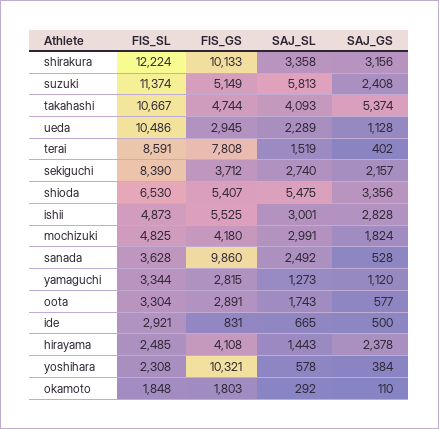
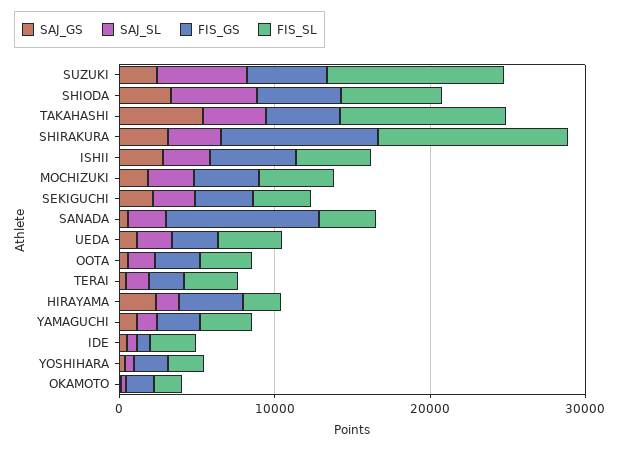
  {
    "FIS_SL": {
      "shirakura": 12224,
      "suzuki": 11374,
      "takahashi": 10667,
-     "ueda": 10486,
+     "ueda": 4000,
-     "terai": 8591,
+     "terai": 4000,
-     "sekiguchi": 8390,
+     "sekiguchi": 4000,
      "shioda": 6530,
      "ishii": 4873,
      "mochizuki": 4825,
      "sanada": 3628,
      "yamaguchi": 3344,
      "oota": 3304,
      "ide": 2921,
      "hirayama": 2485,
      "yoshihara": 2308,
      "okamoto": 1848
    },
    "FIS_GS": {
      "shirakura": 10133,
      "suzuki": 5149,
      "takahashi": 4744,
      "ueda": 2945,
-     "terai": 7808,
+     "terai": 2000,
      "sekiguchi": 3712,
      "shioda": 5407,
      "ishii": 5525,
      "mochizuki": 4180,
      "sanada": 9860,
      "yamaguchi": 2815,
      "oota": 2891,
      "ide": 831,
      "hirayama": 4108,
-     "yoshihara": 10321,
+     "yoshihara": 2000,
      "okamoto": 1803
    },
    "SAJ_SL": {
      "shirakura": 3358,
      "suzuki": 5813,
      "takahashi": 4093,
      "ueda": 2289,
      "terai": 1519,
      "sekiguchi": 2740,
      "shioda": 5475,
      "ishii": 3001,
      "mochizuki": 2991,
      "sanada": 2492,
      "yamaguchi": 1273,
      "oota": 1743,
      "ide": 665,
      "hirayama": 1443,
      "yoshihara": 578,
      "okamoto": 292
    },
    "SAJ_GS": {
      "shirakura": 3156,
      "suzuki": 2408,
      "takahashi": 5374,
      "ueda": 1128,
      "terai": 402,
      "sekiguchi": 2157,
      "shioda": 3356,
      "ishii": 2828,
      "mochizuki": 1824,
      "sanada": 528,
      "yamaguchi": 1120,
      "oota": 577,
      "ide": 500,
      "hirayama": 2378,
      "yoshihara": 384,
      "okamoto": 110
    }
  }

